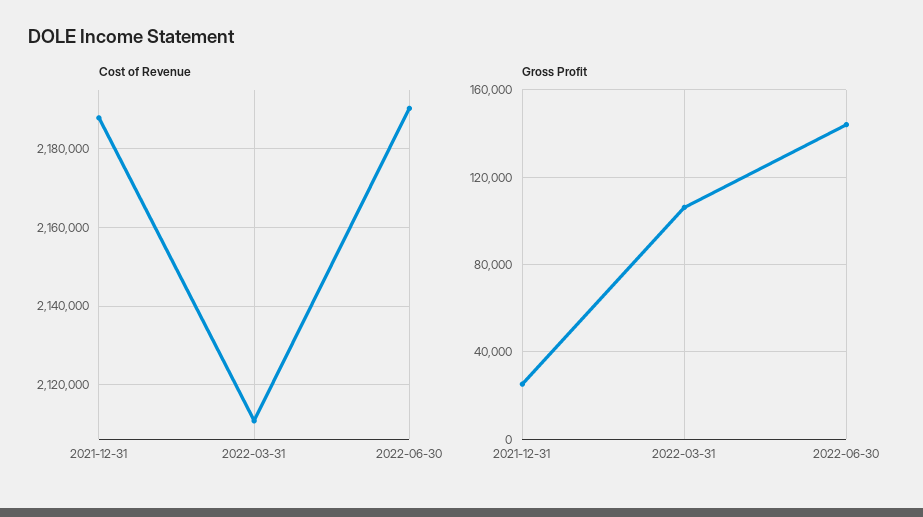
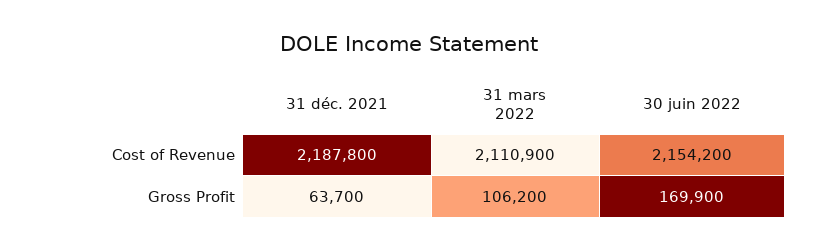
  {
    "Cost of Revenue": {
      "2021-12-31": 2187800,
      "2022-03-31": 2110900,
-     "2022-06-30": 2190000
+     "2022-06-30": 2154200
    },
    "Gross Profit": {
-     "2021-12-31": 25000,
+     "2021-12-31": 63700,
      "2022-03-31": 106200,
-     "2022-06-30": 145000
+     "2022-06-30": 169900
    }
  }

